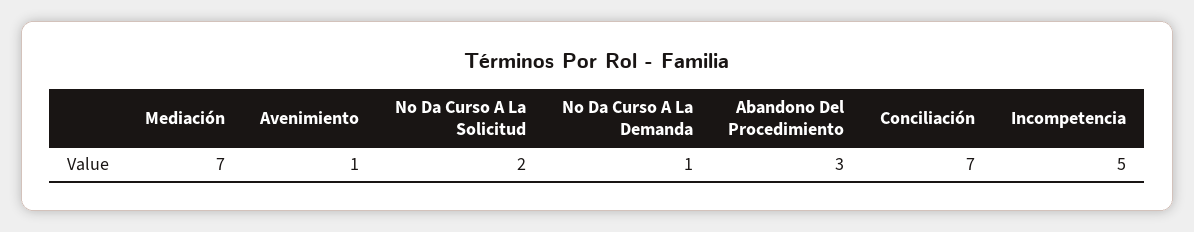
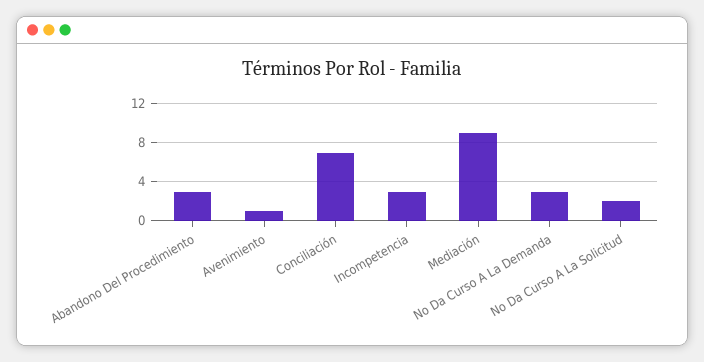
  {
-   "Mediación": 7,
+   "Mediación": 9,
    "Avenimiento": 1,
    "No Da Curso A La Solicitud": 2,
-   "No Da Curso A La Demanda": 1,
+   "No Da Curso A La Demanda": 3,
    "Abandono Del Procedimiento": 3,
    "Conciliación": 7,
-   "Incompetencia": 5
+   "Incompetencia": 3
  }

